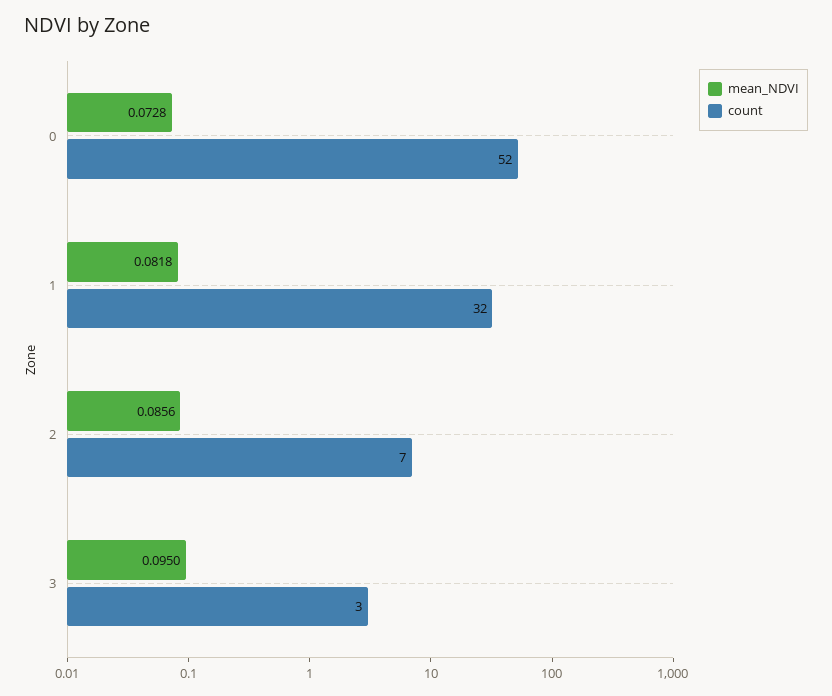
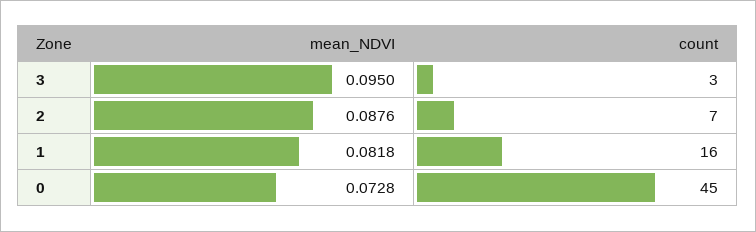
  {
    "mean_NDVI": {
      "0": 0.0728,
      "1": 0.0818,
-     "2": 0.0856,
+     "2": 0.0876,
      "3": 0.095
    },
    "count": {
-     "0": 52,
+     "0": 45,
-     "1": 32,
+     "1": 16,
      "2": 7,
      "3": 3
    }
  }

